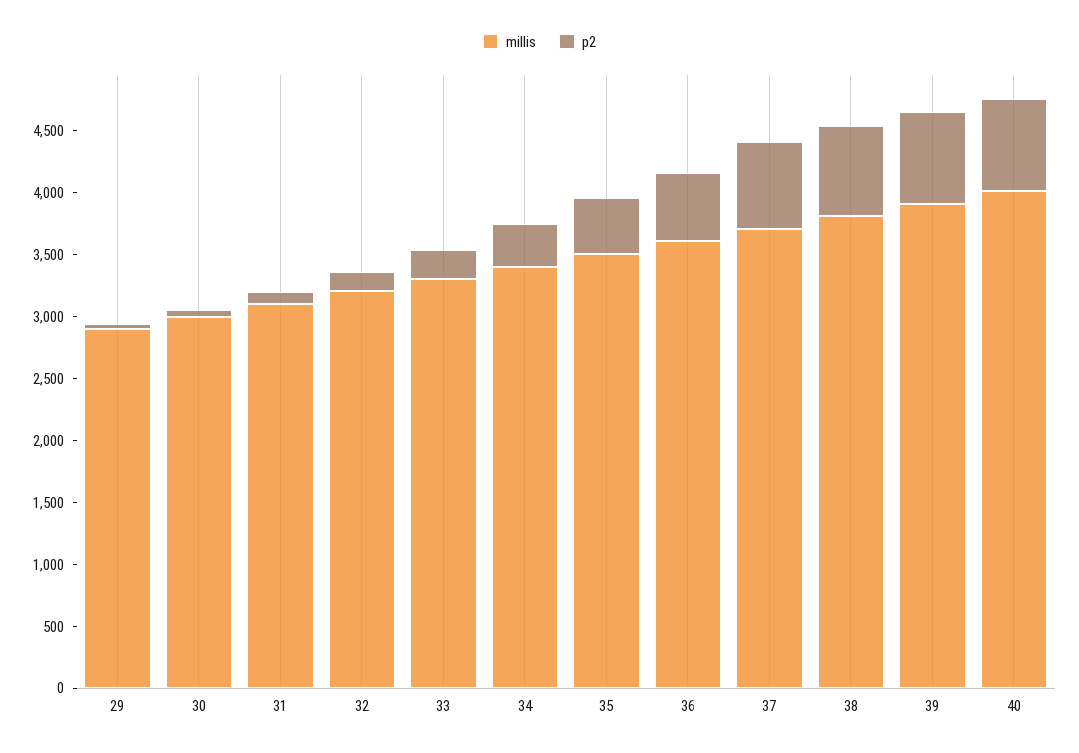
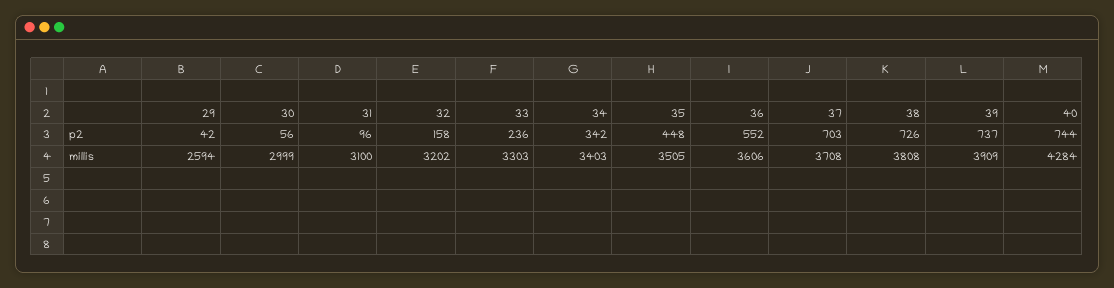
  {
    "millis": {
-     "29": 2900,
+     "29": 2594,
      "30": 2999,
      "31": 3100,
      "32": 3202,
      "33": 3303,
      "34": 3403,
      "35": 3505,
      "36": 3606,
      "37": 3708,
      "38": 3808,
      "39": 3909,
-     "40": 4000
+     "40": 4284
    },
    "p2": {
      "29": 42,
      "30": 56,
      "31": 96,
      "32": 158,
      "33": 236,
      "34": 342,
      "35": 448,
      "36": 552,
      "37": 703,
      "38": 726,
      "39": 737,
      "40": 744
    }
  }

